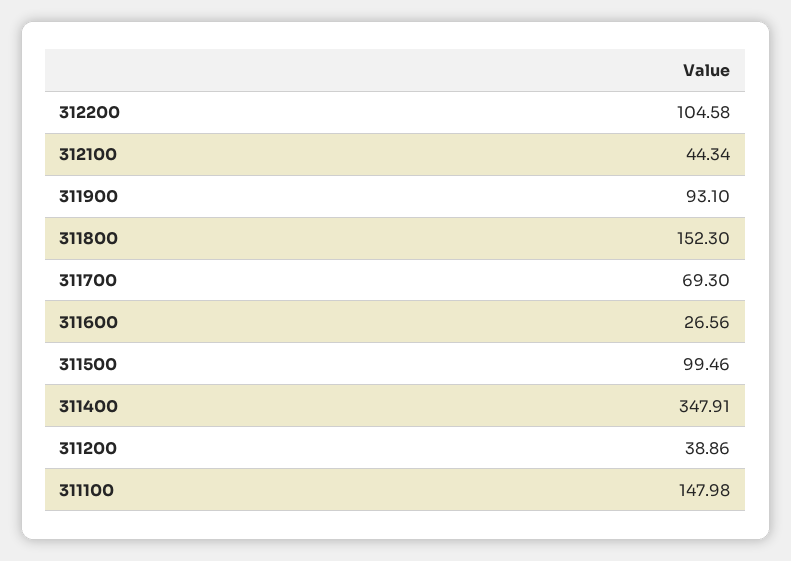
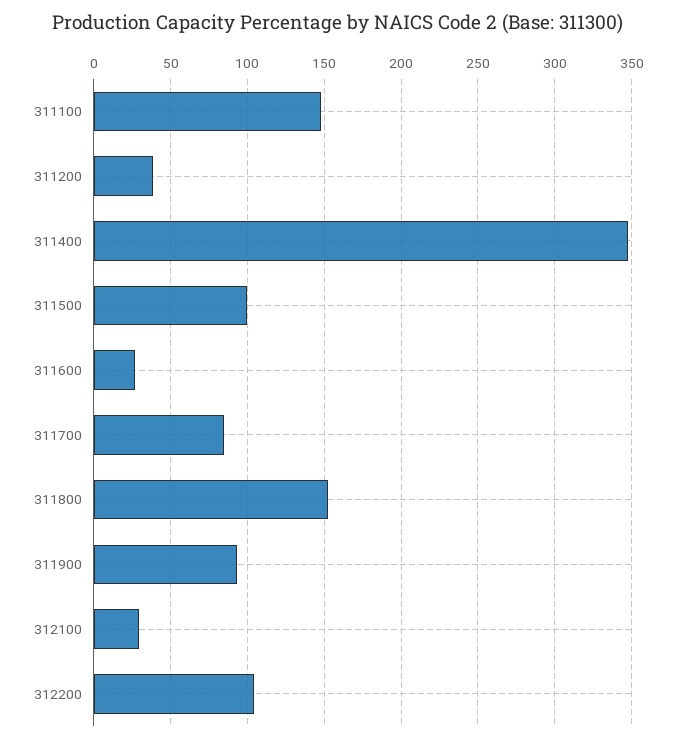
  {
    "312200": 104.58,
-   "312100": 44.34,
+   "312100": 30,
    "311900": 93.1,
    "311800": 152.3,
-   "311700": 69.3,
+   "311700": 85,
    "311600": 26.56,
    "311500": 99.46,
    "311400": 347.91,
    "311200": 38.86,
    "311100": 147.98
  }

